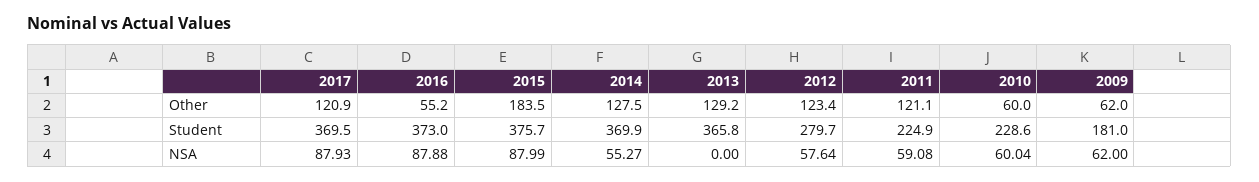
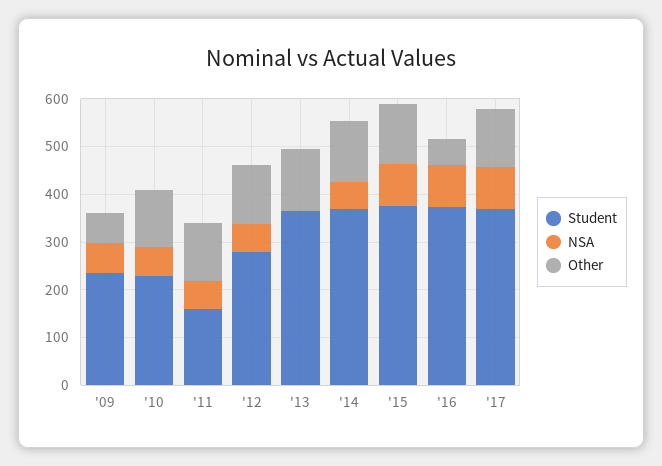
  {
    "Other": {
      "2017": 120.9,
      "2016": 55.2,
-     "2015": 183.5,
+     "2015": 120,
      "2014": 127.5,
      "2013": 129.2,
      "2012": 123.4,
      "2011": 121.1,
-     "2010": 60,
+     "2010": 120,
      "2009": 62
    },
    "Student": {
      "2017": 369.5,
      "2016": 373,
      "2015": 375.7,
      "2014": 369.9,
      "2013": 365.8,
      "2012": 279.7,
-     "2011": 224.9,
+     "2011": 160,
      "2010": 228.6,
-     "2009": 181
+     "2009": 240
    },
    "NSA": {
      "2017": 87.93,
      "2016": 87.88,
      "2015": 87.99,
      "2014": 55.27,
      "2013": 0,
      "2012": 57.64,
      "2011": 59.08,
      "2010": 60.04,
      "2009": 62
    }
  }

